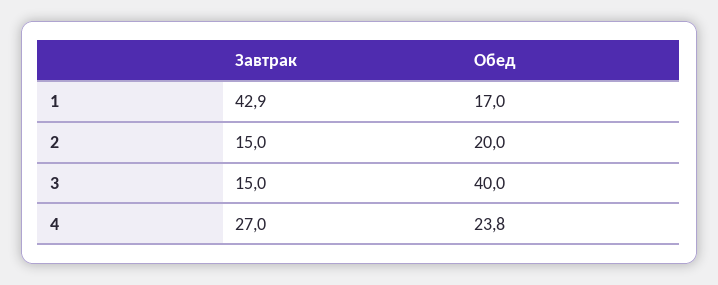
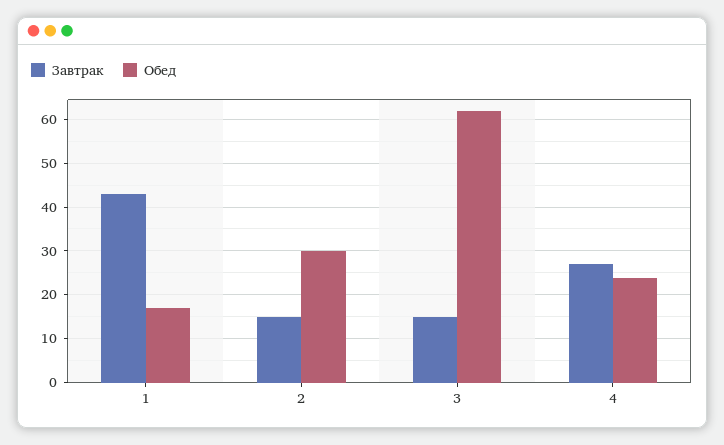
  {
    "Завтрак": {
      "1": 42.9,
      "2": 15,
      "3": 15,
      "4": 27
    },
    "Обед": {
      "1": 17,
-     "2": 20,
+     "2": 30,
-     "3": 40,
+     "3": 62,
      "4": 23.8
    }
  }

